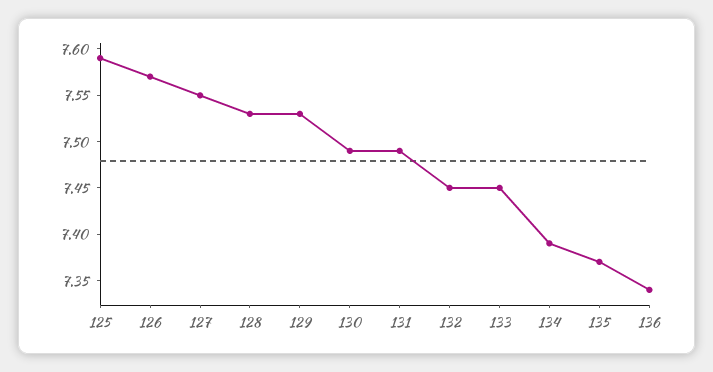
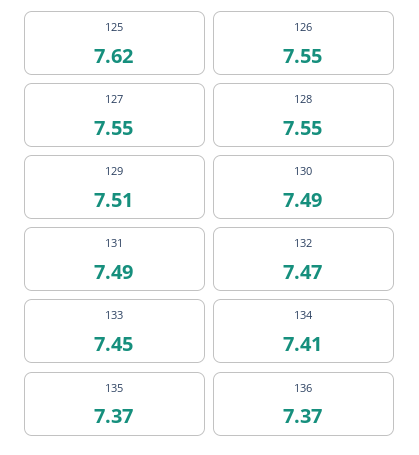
  {
-   "125": 7.59,
+   "125": 7.62,
-   "126": 7.57,
+   "126": 7.55,
    "127": 7.55,
-   "128": 7.53,
+   "128": 7.55,
-   "129": 7.53,
+   "129": 7.51,
    "130": 7.49,
    "131": 7.49,
-   "132": 7.45,
+   "132": 7.47,
    "133": 7.45,
-   "134": 7.39,
+   "134": 7.41,
    "135": 7.37,
-   "136": 7.34
+   "136": 7.37
  }

